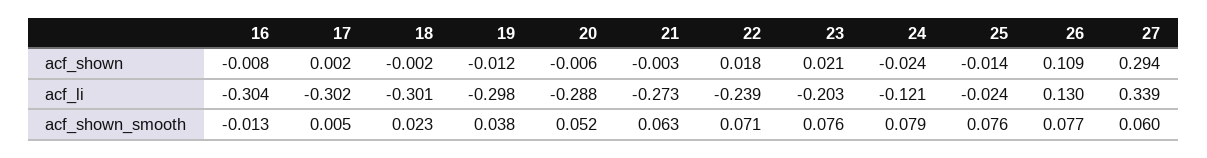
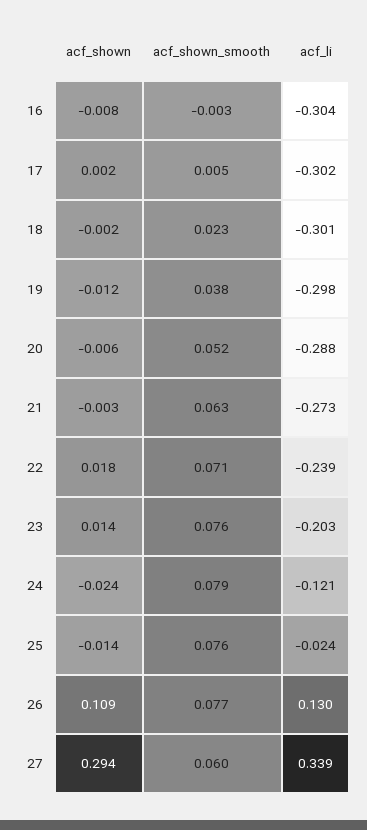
  {
    "16": {
      "acf_shown": -0.008,
      "acf_li": -0.304,
-     "acf_shown_smooth": -0.013
+     "acf_shown_smooth": -0.003
    },
    "17": {
      "acf_shown": 0.002,
      "acf_li": -0.302,
      "acf_shown_smooth": 0.005
    },
    "18": {
      "acf_shown": -0.002,
      "acf_li": -0.301,
      "acf_shown_smooth": 0.023
    },
    "19": {
      "acf_shown": -0.012,
      "acf_li": -0.298,
      "acf_shown_smooth": 0.038
    },
    "20": {
      "acf_shown": -0.006,
      "acf_li": -0.288,
      "acf_shown_smooth": 0.052
    },
    "21": {
      "acf_shown": -0.003,
      "acf_li": -0.273,
      "acf_shown_smooth": 0.063
    },
    "22": {
      "acf_shown": 0.018,
      "acf_li": -0.239,
      "acf_shown_smooth": 0.071
    },
    "23": {
-     "acf_shown": 0.021,
+     "acf_shown": 0.014,
      "acf_li": -0.203,
      "acf_shown_smooth": 0.076
    },
    "24": {
      "acf_shown": -0.024,
      "acf_li": -0.121,
      "acf_shown_smooth": 0.079
    },
    "25": {
      "acf_shown": -0.014,
      "acf_li": -0.024,
      "acf_shown_smooth": 0.076
    },
    "26": {
      "acf_shown": 0.109,
      "acf_li": 0.13,
      "acf_shown_smooth": 0.077
    },
    "27": {
      "acf_shown": 0.294,
      "acf_li": 0.339,
      "acf_shown_smooth": 0.06
    }
  }

